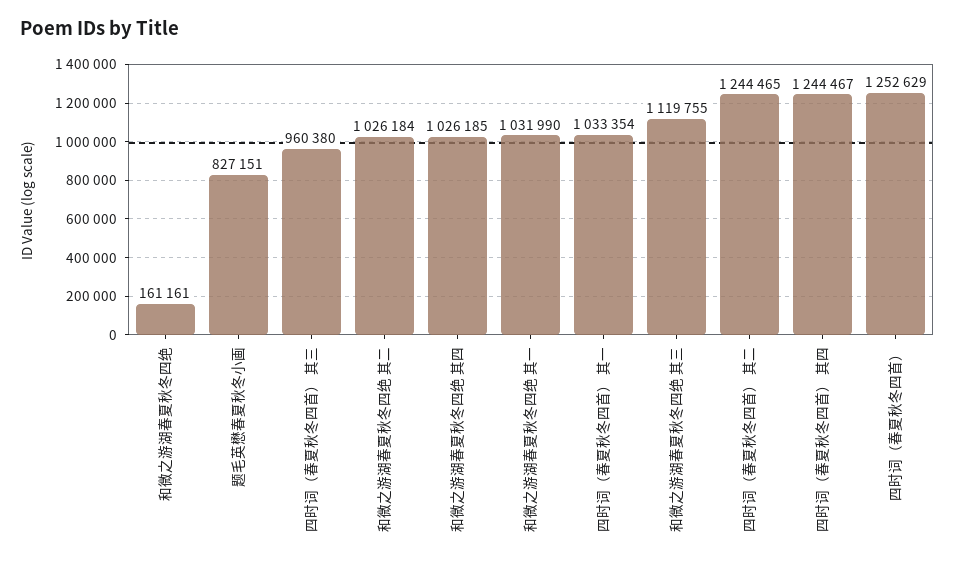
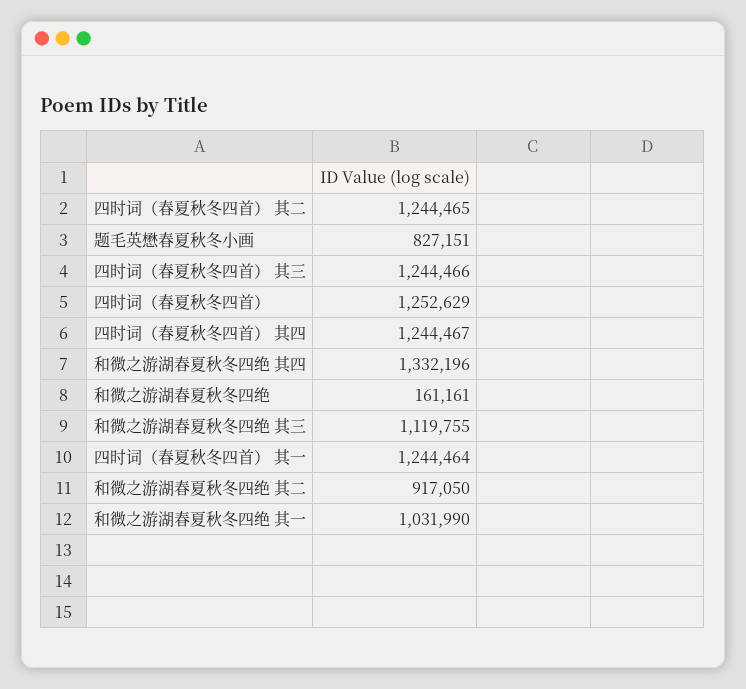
  {
    "和微之游湖春夏秋冬四绝": 161161,
    "题毛英懋春夏秋冬小画": 827151,
-   "四时词（春夏秋冬四首） 其三": 960380,
+   "四时词（春夏秋冬四首） 其三": 1244466,
-   "和微之游湖春夏秋冬四绝 其二": 1026184,
+   "和微之游湖春夏秋冬四绝 其二": 917050,
-   "和微之游湖春夏秋冬四绝 其四": 1026185,
+   "和微之游湖春夏秋冬四绝 其四": 1332196,
    "和微之游湖春夏秋冬四绝 其一": 1031990,
-   "四时词（春夏秋冬四首） 其一": 1033354,
+   "四时词（春夏秋冬四首） 其一": 1244464,
    "和微之游湖春夏秋冬四绝 其三": 1119755,
    "四时词（春夏秋冬四首） 其二": 1244465,
    "四时词（春夏秋冬四首） 其四": 1244467,
    "四时词（春夏秋冬四首）": 1252629
  }

